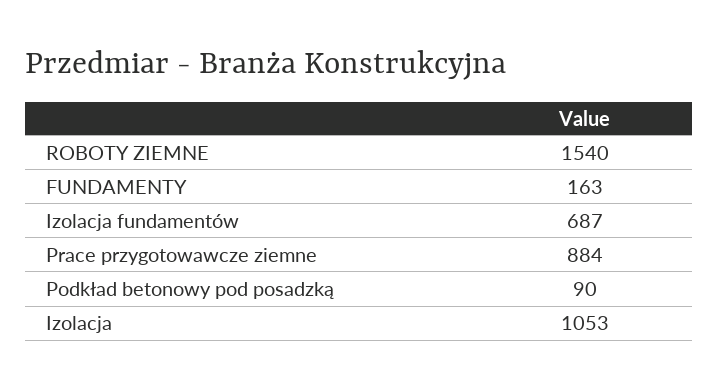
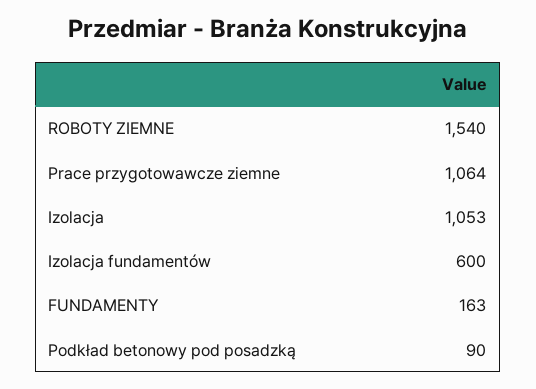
  {
    "ROBOTY ZIEMNE": 1540,
    "FUNDAMENTY": 163,
-   "Izolacja fundamentów": 687,
+   "Izolacja fundamentów": 600,
-   "Prace przygotowawcze ziemne": 884,
+   "Prace przygotowawcze ziemne": 1064,
    "Podkład betonowy pod posadzką": 90,
    "Izolacja": 1053
  }

